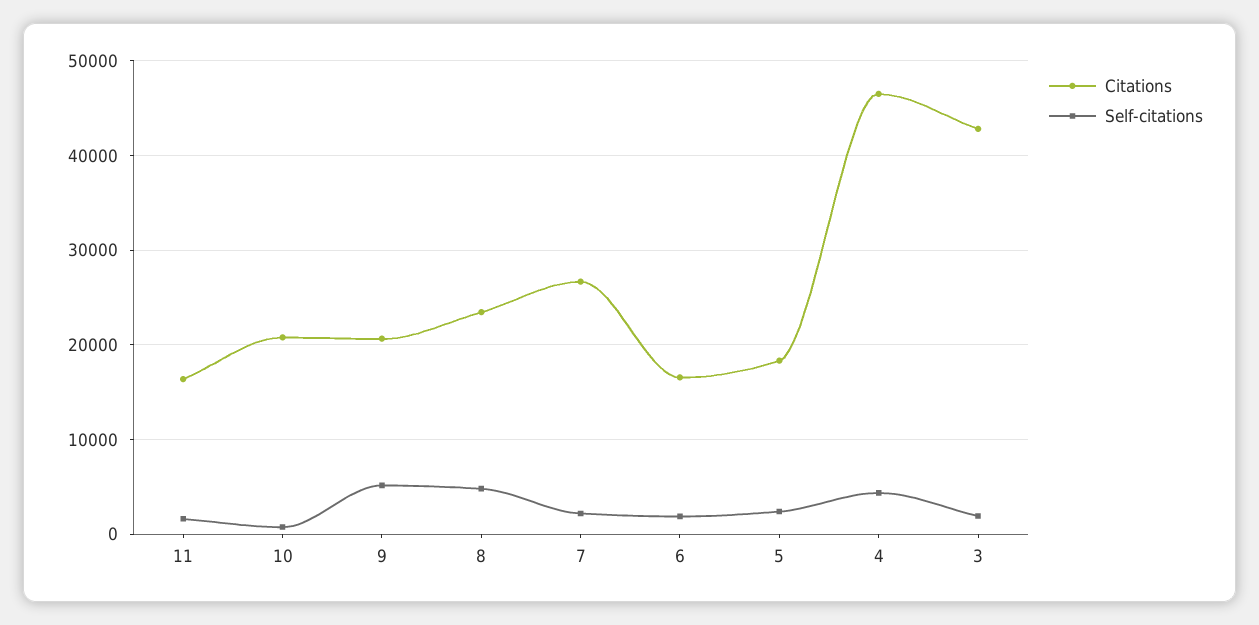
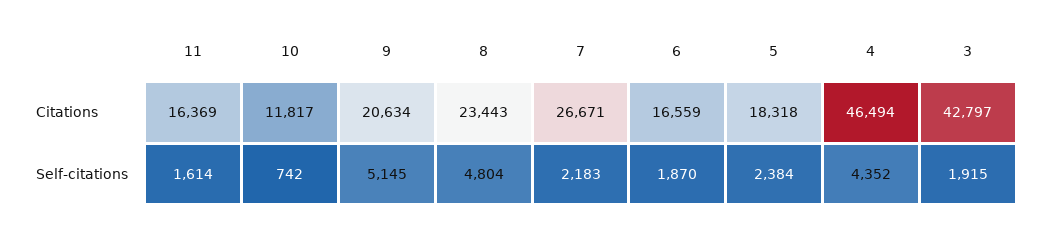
  {
    "Citations": {
      "11": 16369,
-     "10": 21000,
+     "10": 11817,
      "9": 20634,
      "8": 23443,
      "7": 26671,
      "6": 16559,
      "5": 18318,
      "4": 46494,
      "3": 42797
    },
    "Self-citations": {
      "11": 1614,
      "10": 742,
      "9": 5145,
      "8": 4804,
      "7": 2183,
      "6": 1870,
      "5": 2384,
      "4": 4352,
      "3": 1915
    }
  }

